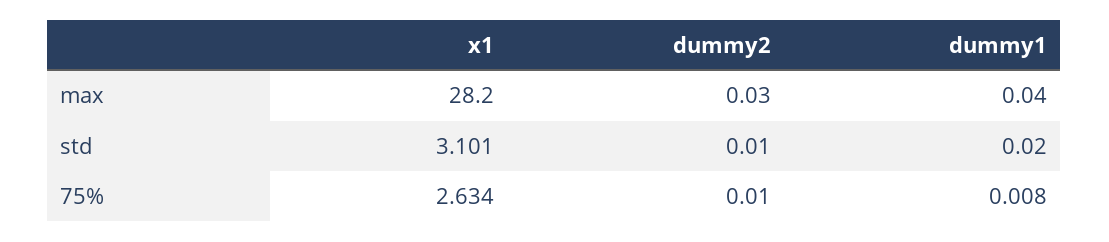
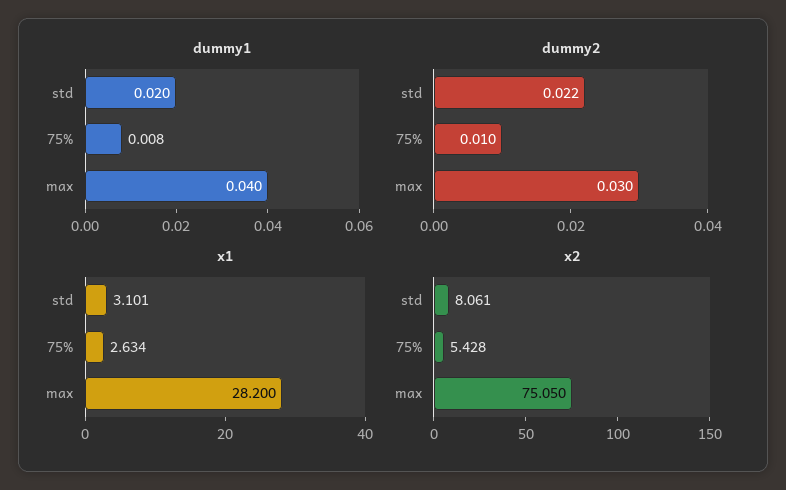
  {
    "x1": {
      "max": 28.2,
      "std": 3.101,
      "75%": 2.634
    },
    "dummy2": {
      "max": 0.03,
-     "std": 0.01,
+     "std": 0.022,
      "75%": 0.01
    },
    "dummy1": {
      "max": 0.04,
      "std": 0.02,
      "75%": 0.008
-   }
+   },
+   "x2": {
+     "std": 8.061,
+     "75%": 5.428,
+     "max": 75.05
+   }
  }

